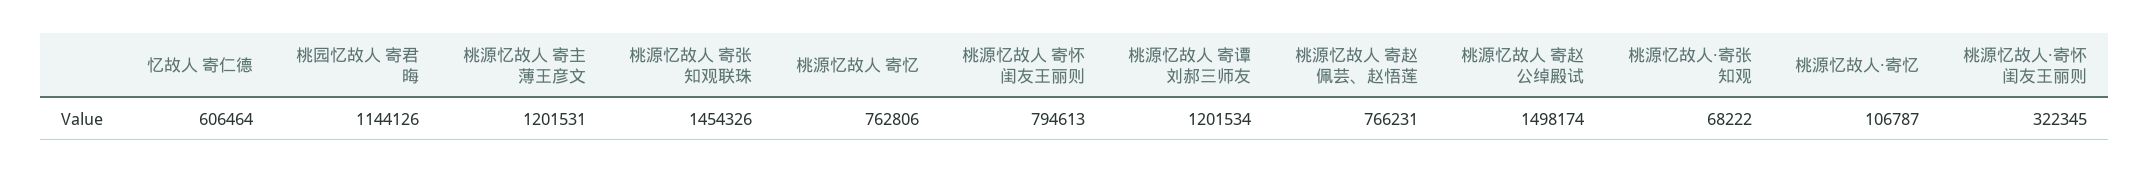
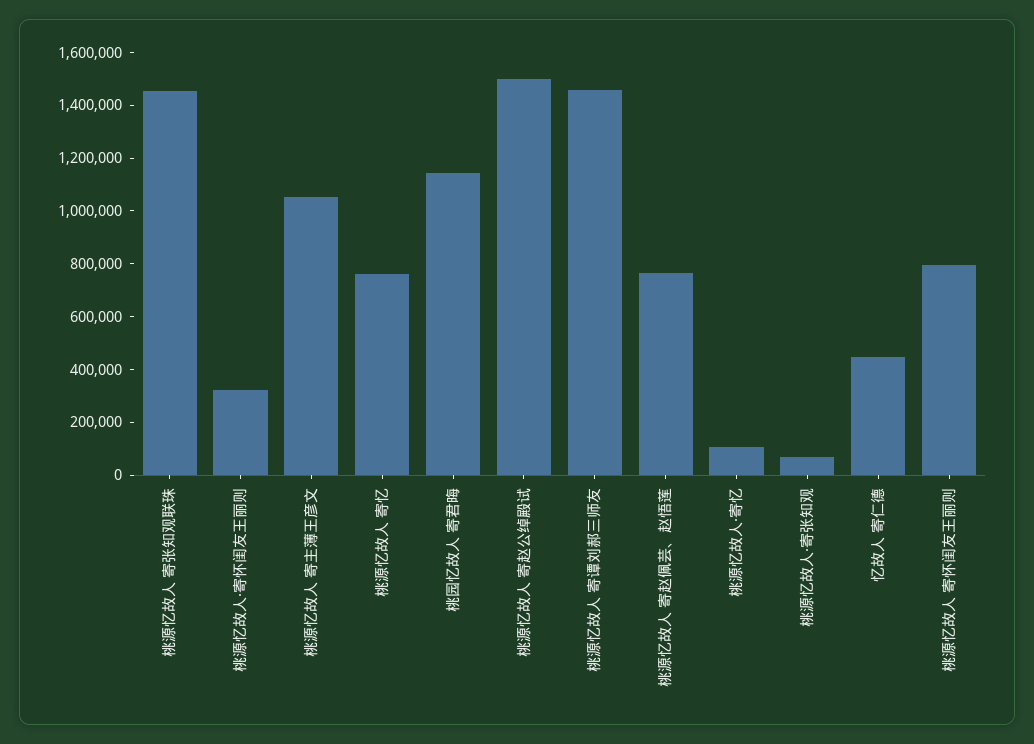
  {
-   "忆故人 寄仁德": 606464,
+   "忆故人 寄仁德": 450000,
    "桃园忆故人 寄君晦": 1144126,
-   "桃源忆故人 寄主薄王彦文": 1201531,
+   "桃源忆故人 寄主薄王彦文": 1050000,
    "桃源忆故人 寄张知观联珠": 1454326,
    "桃源忆故人 寄忆": 762806,
    "桃源忆故人 寄怀闺友王丽则": 794613,
-   "桃源忆故人 寄谭刘郝三师友": 1201534,
+   "桃源忆故人 寄谭刘郝三师友": 1450000,
    "桃源忆故人 寄赵佩芸、赵悟莲": 766231,
    "桃源忆故人 寄赵公绰殿试": 1498174,
    "桃源忆故人·寄张知观": 68222,
    "桃源忆故人·寄忆": 106787,
    "桃源忆故人·寄怀闺友王丽则": 322345
  }

